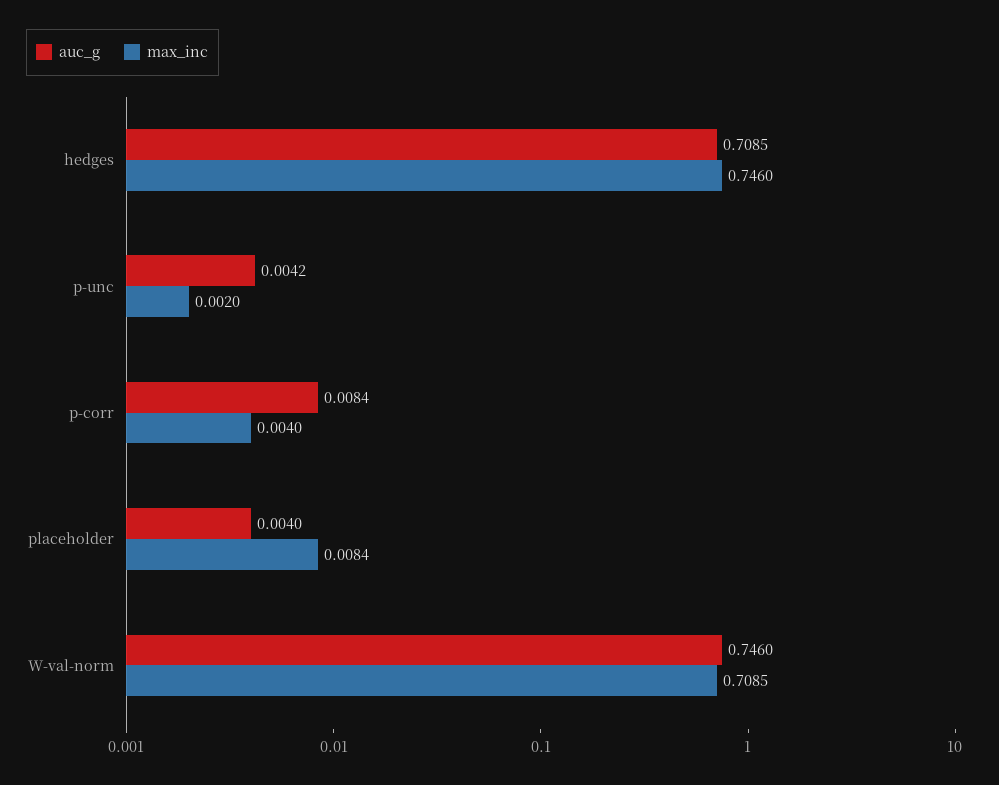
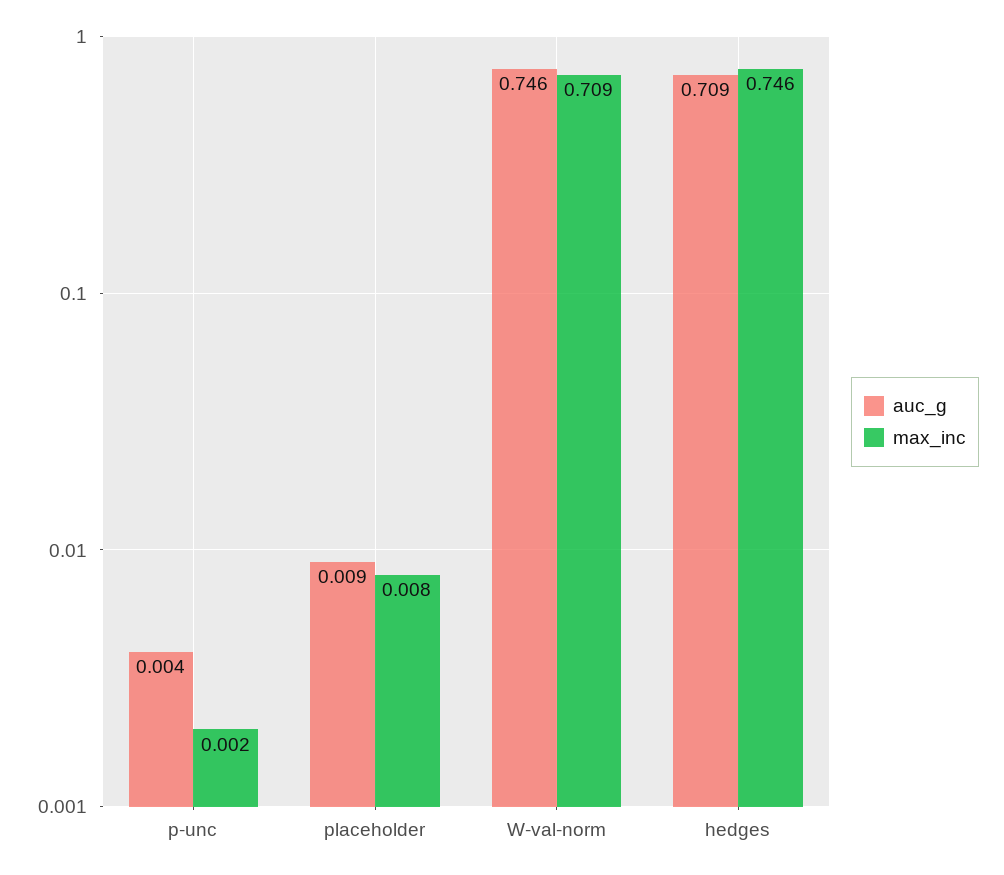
  {
    "auc_g": {
      "hedges": 0.7085,
      "p-unc": 0.0042,
-     "p-corr": 0.0084,
-     "placeholder": 0.004,
+     "placeholder": 0.009,
      "W-val-norm": 0.746
    },
    "max_inc": {
      "hedges": 0.746,
      "p-unc": 0.002,
-     "p-corr": 0.004,
      "placeholder": 0.0084,
      "W-val-norm": 0.7085
    }
  }

